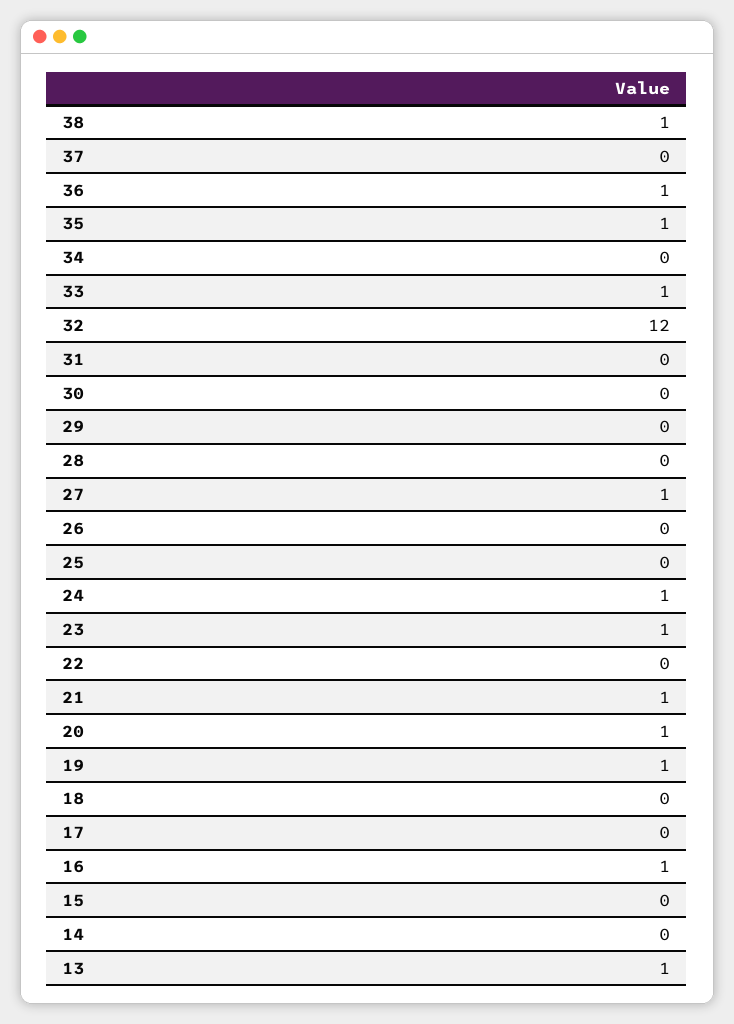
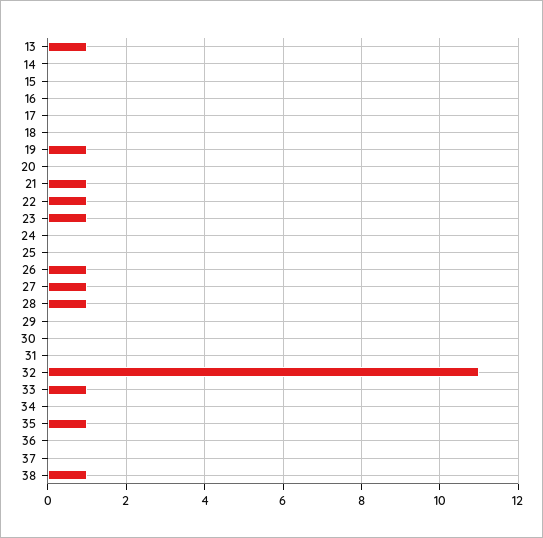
  {
    "38": 1,
    "37": 0,
-   "36": 1,
+   "36": 0,
    "35": 1,
    "34": 0,
    "33": 1,
-   "32": 12,
+   "32": 11,
    "31": 0,
    "30": 0,
    "29": 0,
-   "28": 0,
+   "28": 1,
    "27": 1,
-   "26": 0,
+   "26": 1,
    "25": 0,
-   "24": 1,
+   "24": 0,
    "23": 1,
-   "22": 0,
+   "22": 1,
    "21": 1,
-   "20": 1,
+   "20": 0,
    "19": 1,
    "18": 0,
    "17": 0,
-   "16": 1,
+   "16": 0,
    "15": 0,
    "14": 0,
    "13": 1
  }

